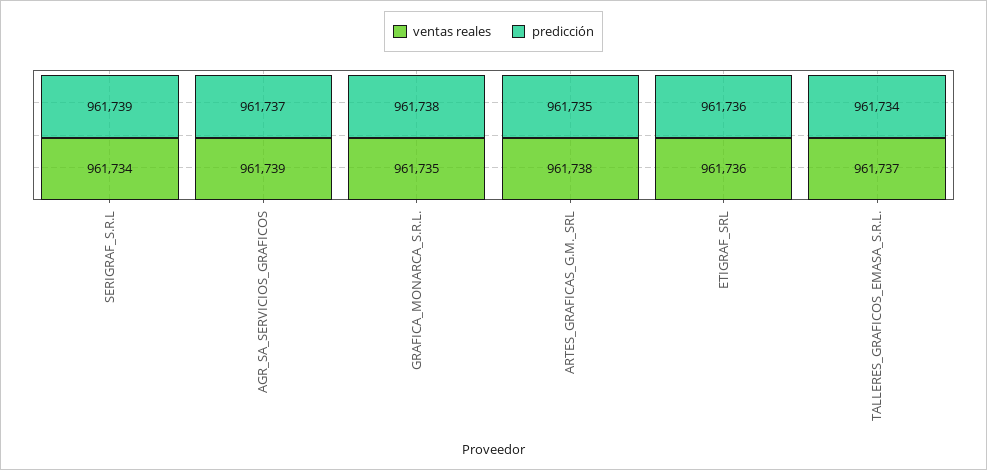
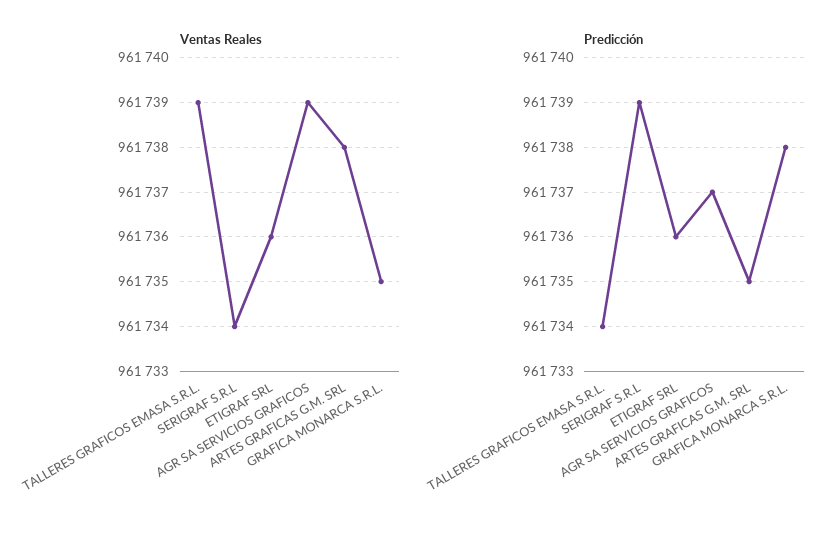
  {
    "ventas reales": {
      "SERIGRAF_S.R.L": 961734,
      "AGR_SA_SERVICIOS_GRAFICOS": 961739,
      "GRAFICA_MONARCA_S.R.L.": 961735,
      "ARTES_GRAFICAS_G.M._SRL": 961738,
      "ETIGRAF_SRL": 961736,
-     "TALLERES_GRAFICOS_EMASA_S.R.L.": 961737
+     "TALLERES_GRAFICOS_EMASA_S.R.L.": 961739
    },
    "predicción": {
      "SERIGRAF_S.R.L": 961739,
      "AGR_SA_SERVICIOS_GRAFICOS": 961737,
      "GRAFICA_MONARCA_S.R.L.": 961738,
      "ARTES_GRAFICAS_G.M._SRL": 961735,
      "ETIGRAF_SRL": 961736,
      "TALLERES_GRAFICOS_EMASA_S.R.L.": 961734
    }
  }

